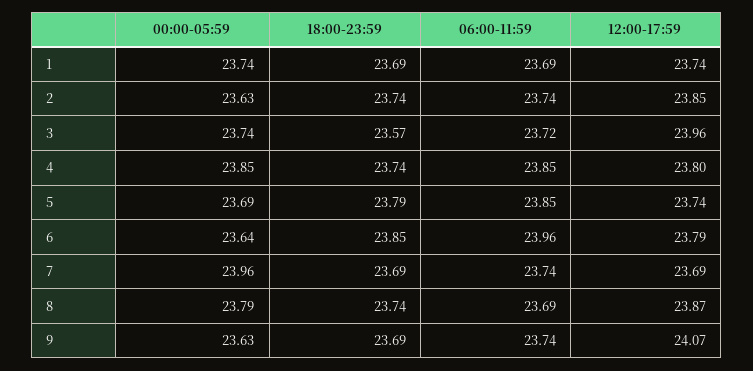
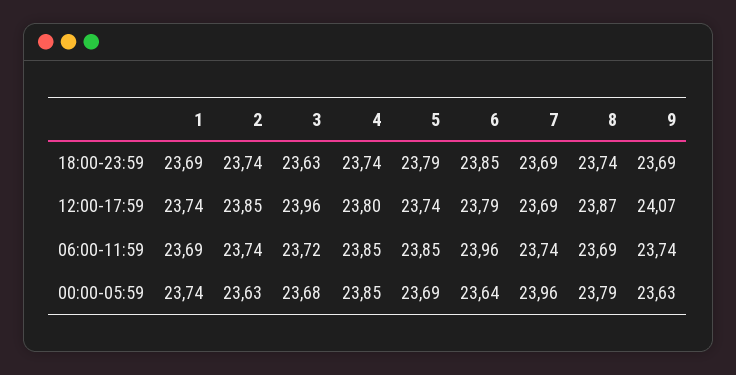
  {
    "00:00-05:59": {
      "1": 23.74,
      "2": 23.63,
-     "3": 23.74,
+     "3": 23.68,
      "4": 23.85,
      "5": 23.69,
      "6": 23.64,
      "7": 23.96,
      "8": 23.79,
      "9": 23.63
    },
    "18:00-23:59": {
      "1": 23.69,
      "2": 23.74,
-     "3": 23.57,
+     "3": 23.63,
      "4": 23.74,
      "5": 23.79,
      "6": 23.85,
      "7": 23.69,
      "8": 23.74,
      "9": 23.69
    },
    "06:00-11:59": {
      "1": 23.69,
      "2": 23.74,
      "3": 23.72,
      "4": 23.85,
      "5": 23.85,
      "6": 23.96,
      "7": 23.74,
      "8": 23.69,
      "9": 23.74
    },
    "12:00-17:59": {
      "1": 23.74,
      "2": 23.85,
      "3": 23.96,
      "4": 23.8,
      "5": 23.74,
      "6": 23.79,
      "7": 23.69,
      "8": 23.87,
      "9": 24.07
    }
  }

